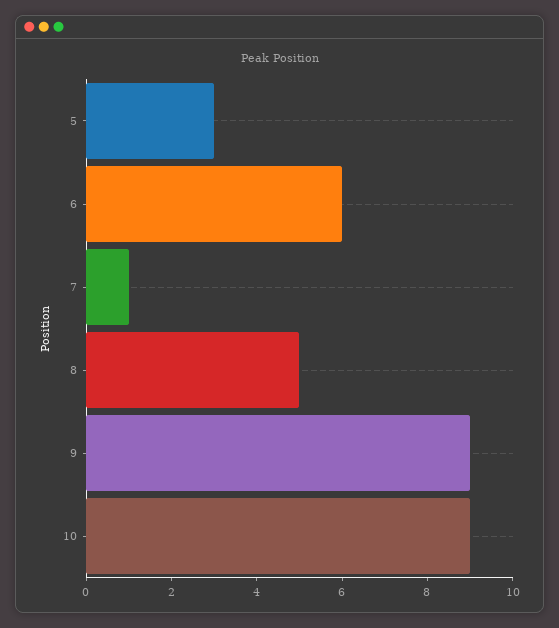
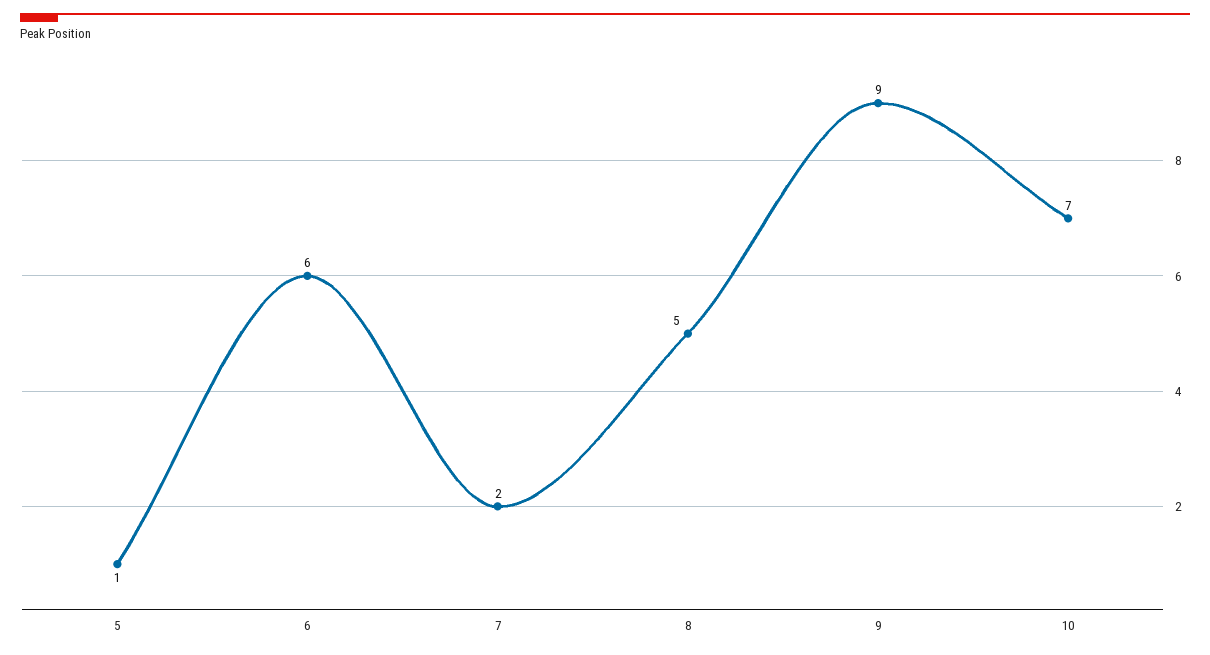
  {
-   "5": 3,
+   "5": 1,
    "6": 6,
-   "7": 1,
+   "7": 2,
    "8": 5,
    "9": 9,
-   "10": 9
+   "10": 7
  }

